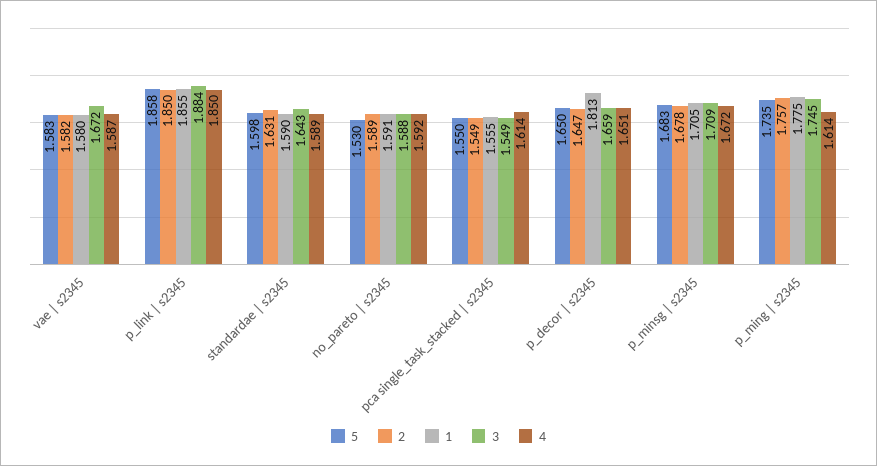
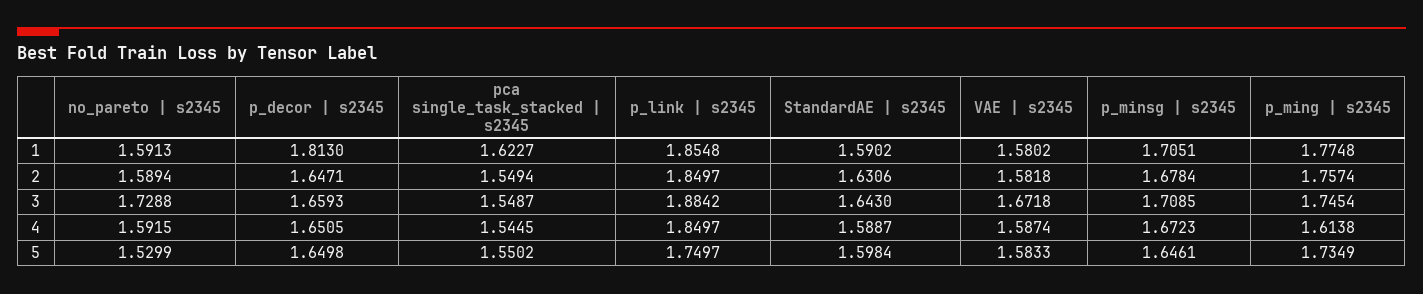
  {
    "5": {
      "vae | s2345": 1.5833,
-     "p_link | s2345": 1.858,
+     "p_link | s2345": 1.7497,
      "standardae | s2345": 1.5984,
      "no_pareto | s2345": 1.5299,
      "pca single_task_stacked | s2345": 1.5502,
      "p_decor | s2345": 1.6498,
-     "p_minsg | s2345": 1.683,
+     "p_minsg | s2345": 1.6461,
      "p_ming | s2345": 1.7349
    },
    "2": {
      "vae | s2345": 1.5818,
      "p_link | s2345": 1.8497,
      "standardae | s2345": 1.6306,
      "no_pareto | s2345": 1.5894,
      "pca single_task_stacked | s2345": 1.5494,
      "p_decor | s2345": 1.6471,
      "p_minsg | s2345": 1.6784,
      "p_ming | s2345": 1.7574
    },
    "1": {
      "vae | s2345": 1.5802,
      "p_link | s2345": 1.8548,
      "standardae | s2345": 1.5902,
      "no_pareto | s2345": 1.5913,
-     "pca single_task_stacked | s2345": 1.555,
+     "pca single_task_stacked | s2345": 1.6227,
      "p_decor | s2345": 1.813,
      "p_minsg | s2345": 1.7051,
      "p_ming | s2345": 1.7748
    },
    "3": {
      "vae | s2345": 1.6718,
      "p_link | s2345": 1.8842,
      "standardae | s2345": 1.643,
-     "no_pareto | s2345": 1.588,
+     "no_pareto | s2345": 1.7288,
      "pca single_task_stacked | s2345": 1.5487,
      "p_decor | s2345": 1.6593,
      "p_minsg | s2345": 1.7085,
      "p_ming | s2345": 1.7454
    },
    "4": {
      "vae | s2345": 1.5874,
      "p_link | s2345": 1.8497,
      "standardae | s2345": 1.5887,
      "no_pareto | s2345": 1.5915,
-     "pca single_task_stacked | s2345": 1.614,
+     "pca single_task_stacked | s2345": 1.5445,
      "p_decor | s2345": 1.6505,
      "p_minsg | s2345": 1.6723,
      "p_ming | s2345": 1.6138
    }
  }

